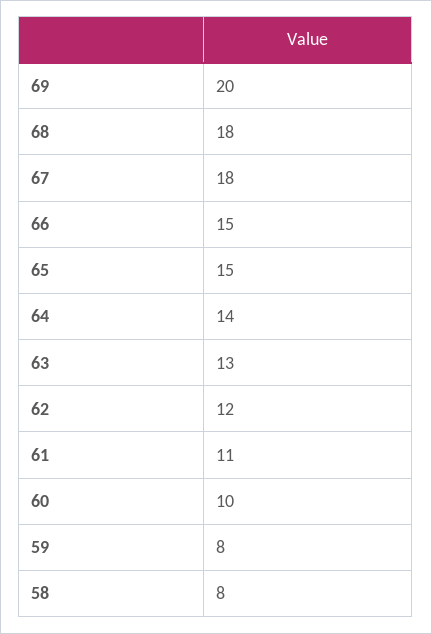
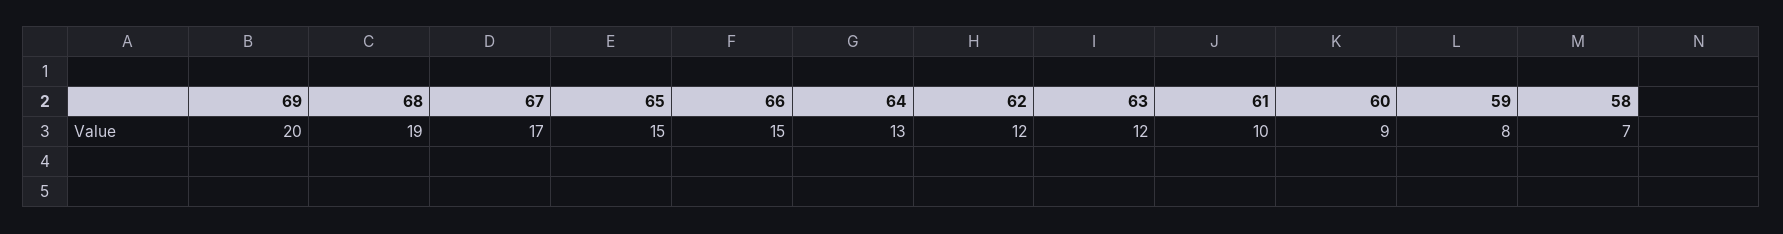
  {
    "69": 20,
-   "68": 18,
+   "68": 19,
-   "67": 18,
+   "67": 17,
    "66": 15,
    "65": 15,
-   "64": 14,
+   "64": 13,
-   "63": 13,
+   "63": 12,
    "62": 12,
-   "61": 11,
+   "61": 10,
-   "60": 10,
+   "60": 9,
    "59": 8,
-   "58": 8
+   "58": 7
  }

